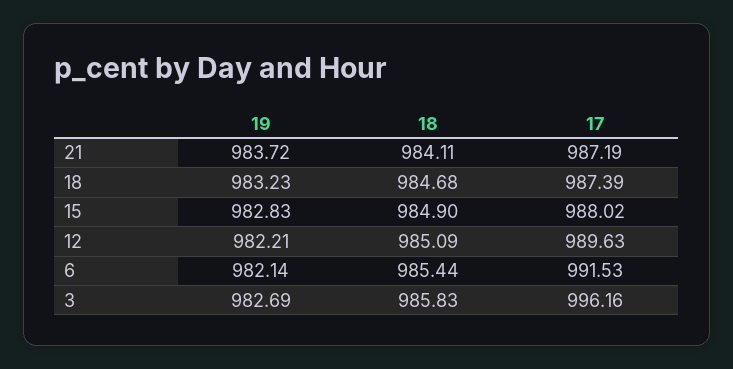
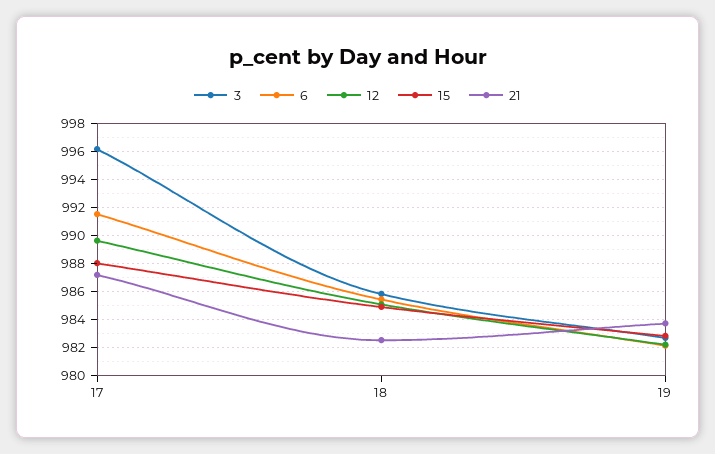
  {
    "21": {
      "19": 983.72,
-     "18": 984.11,
+     "18": 982.5,
      "17": 987.19
    },
-   "18": {
-     "19": 983.23,
-     "18": 984.68,
-     "17": 987.39
-   },
    "15": {
      "19": 982.83,
      "18": 984.9,
      "17": 988.02
    },
    "12": {
      "19": 982.21,
      "18": 985.09,
      "17": 989.63
    },
    "6": {
      "19": 982.14,
      "18": 985.44,
      "17": 991.53
    },
    "3": {
      "19": 982.69,
      "18": 985.83,
      "17": 996.16
    }
  }

